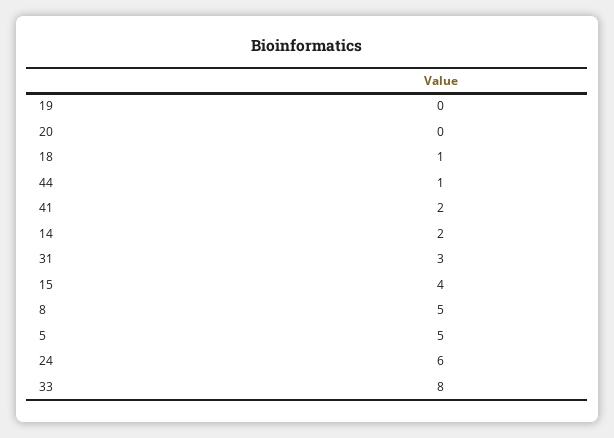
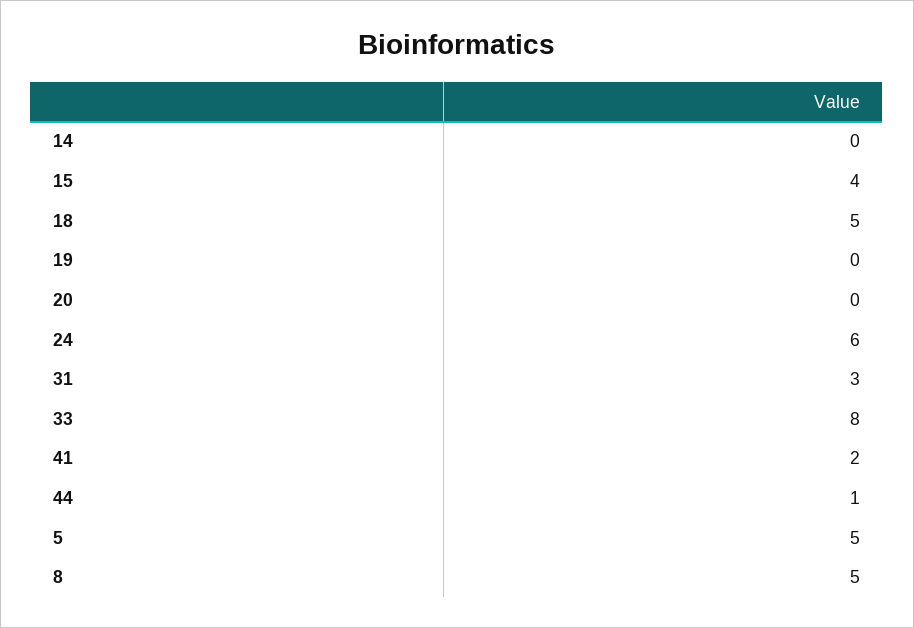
  {
    "19": 0,
    "20": 0,
-   "18": 1,
+   "18": 5,
    "44": 1,
    "41": 2,
-   "14": 2,
+   "14": 0,
    "31": 3,
    "15": 4,
    "8": 5,
    "5": 5,
    "24": 6,
    "33": 8
  }

